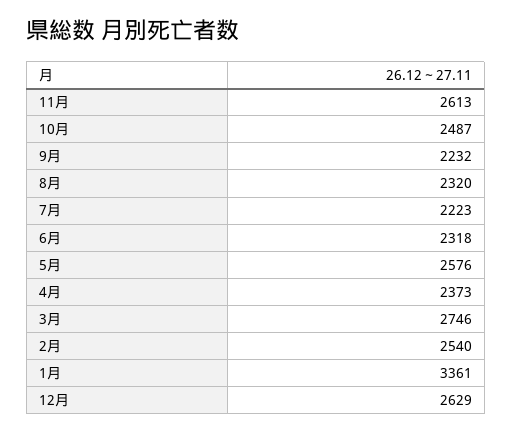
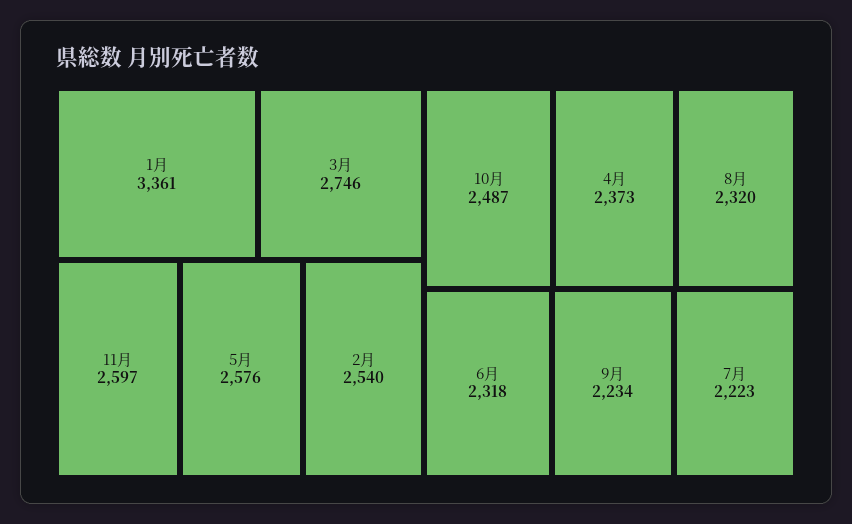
  {
-   "11月": 2613,
+   "11月": 2597,
    "10月": 2487,
-   "9月": 2232,
+   "9月": 2234,
    "8月": 2320,
    "7月": 2223,
    "6月": 2318,
    "5月": 2576,
    "4月": 2373,
    "3月": 2746,
    "2月": 2540,
-   "1月": 3361,
+   "1月": 3361
-   "12月": 2629
  }

